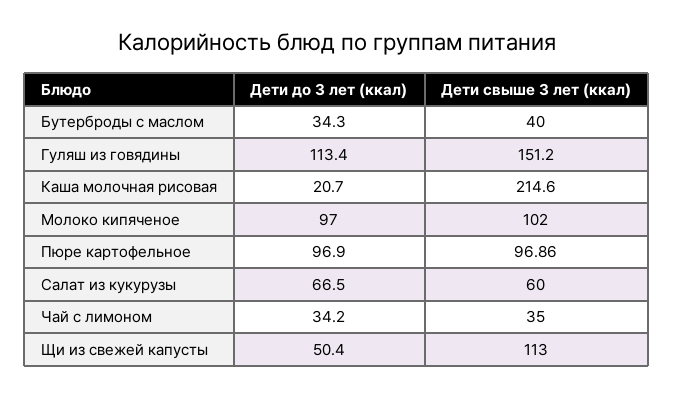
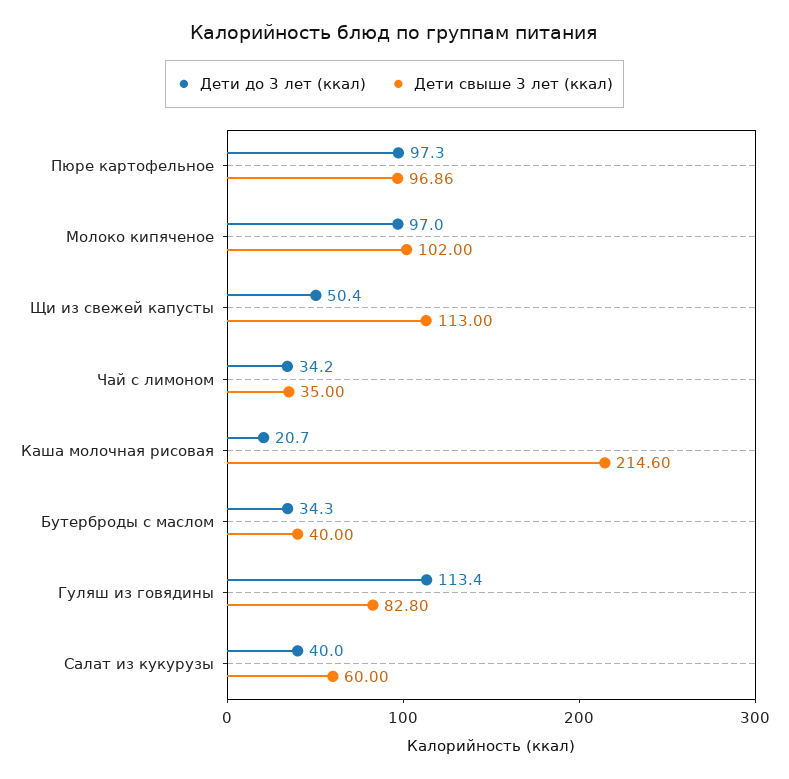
  {
    "Дети до 3 лет (ккал)": {
      "Бутерброды с маслом": 34.3,
      "Гуляш из говядины": 113.4,
      "Каша молочная рисовая": 20.7,
      "Молоко кипяченое": 97,
-     "Пюре картофельное": 96.9,
+     "Пюре картофельное": 97.3,
-     "Салат из кукурузы": 66.5,
+     "Салат из кукурузы": 40,
      "Чай с лимоном": 34.2,
      "Щи из свежей капусты": 50.4
    },
    "Дети свыше 3 лет (ккал)": {
      "Бутерброды с маслом": 40,
-     "Гуляш из говядины": 151.2,
+     "Гуляш из говядины": 82.8,
      "Каша молочная рисовая": 214.6,
      "Молоко кипяченое": 102,
      "Пюре картофельное": 96.86,
      "Салат из кукурузы": 60,
      "Чай с лимоном": 35,
      "Щи из свежей капусты": 113
    }
  }

